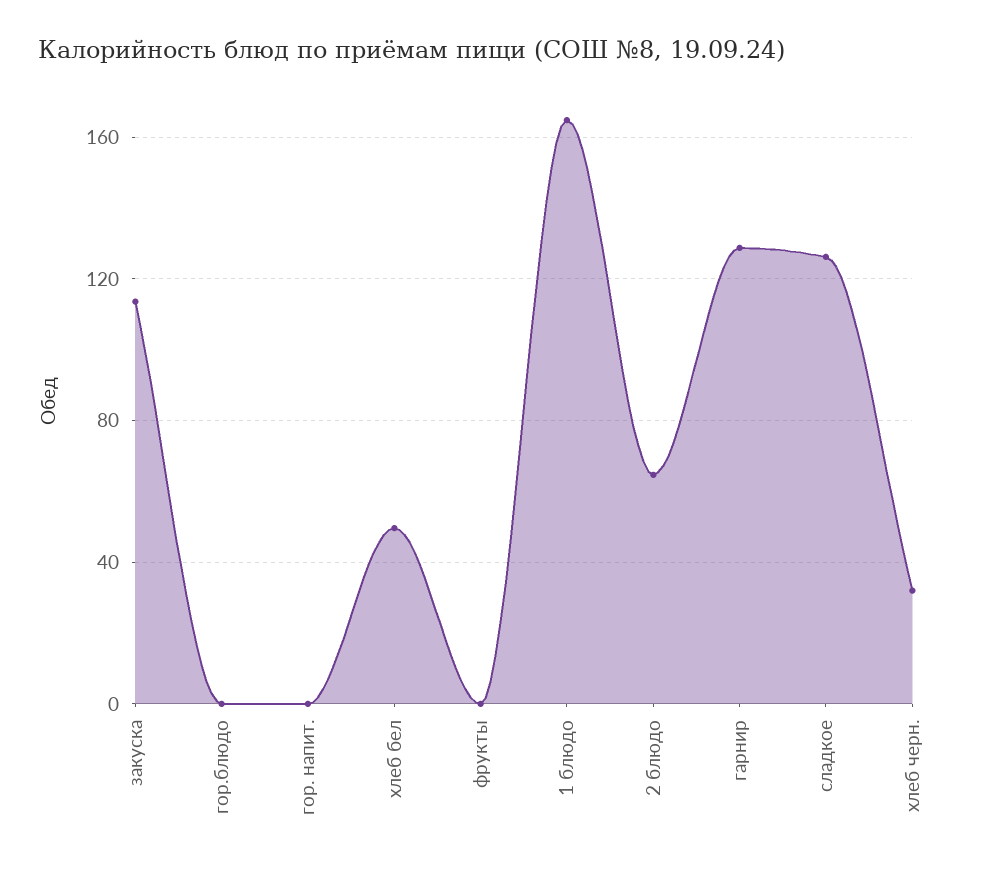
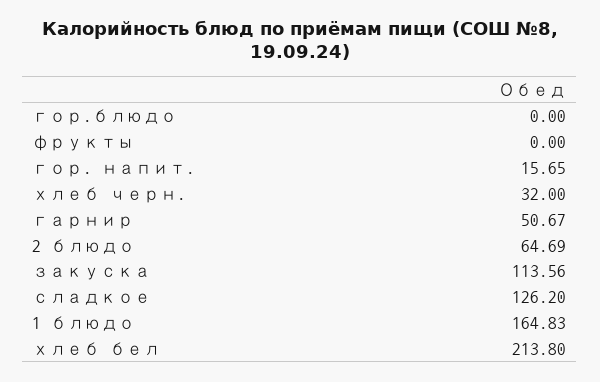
  {
    "закуска": 113.56,
    "гор.блюдо": 0,
-   "гор. напит.": 0,
+   "гор. напит.": 15.65,
-   "хлеб бел": 50,
+   "хлеб бел": 213.8,
    "фрукты": 0,
    "1 блюдо": 164.83,
    "2 блюдо": 64.69,
-   "гарнир": 130,
+   "гарнир": 50.67,
    "сладкое": 126.2,
    "хлеб черн.": 32
  }

